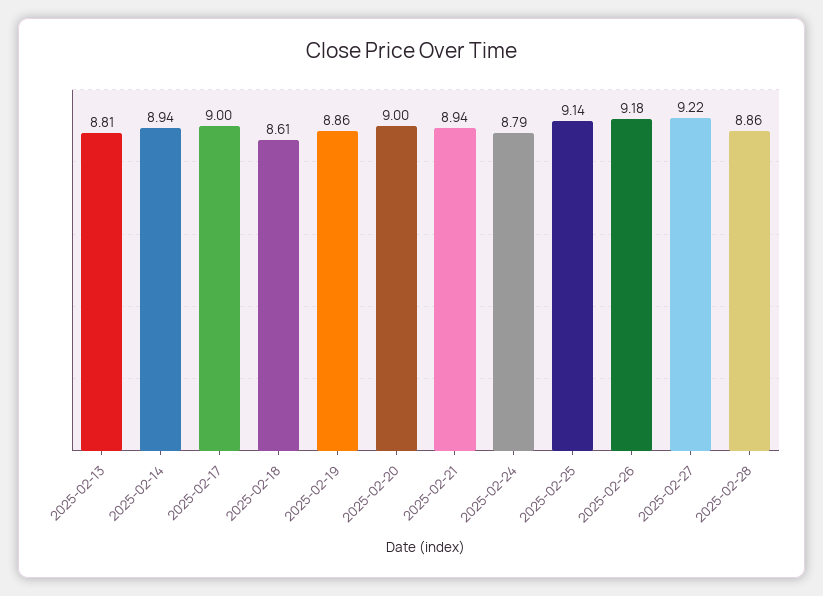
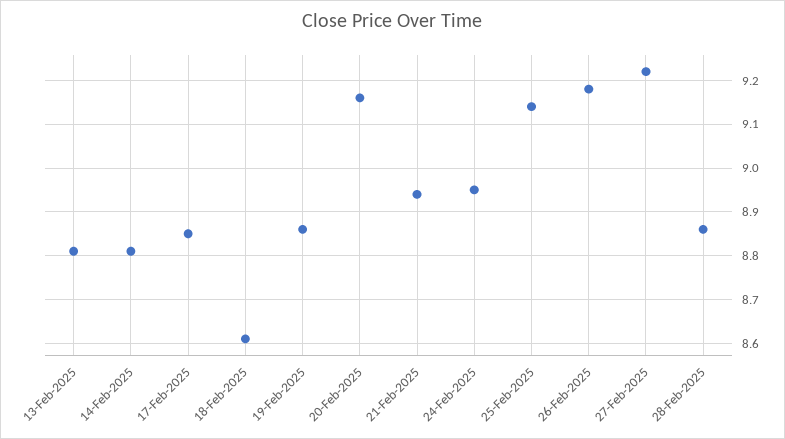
  {
    "2025-02-13": 8.81,
-   "2025-02-14": 8.94,
+   "2025-02-14": 8.8,
-   "2025-02-17": 9,
+   "2025-02-17": 8.85,
    "2025-02-18": 8.61,
    "2025-02-19": 8.86,
-   "2025-02-20": 9,
+   "2025-02-20": 9.15,
    "2025-02-21": 8.94,
-   "2025-02-24": 8.79,
+   "2025-02-24": 8.95,
    "2025-02-25": 9.14,
    "2025-02-26": 9.18,
    "2025-02-27": 9.22,
    "2025-02-28": 8.86
  }

